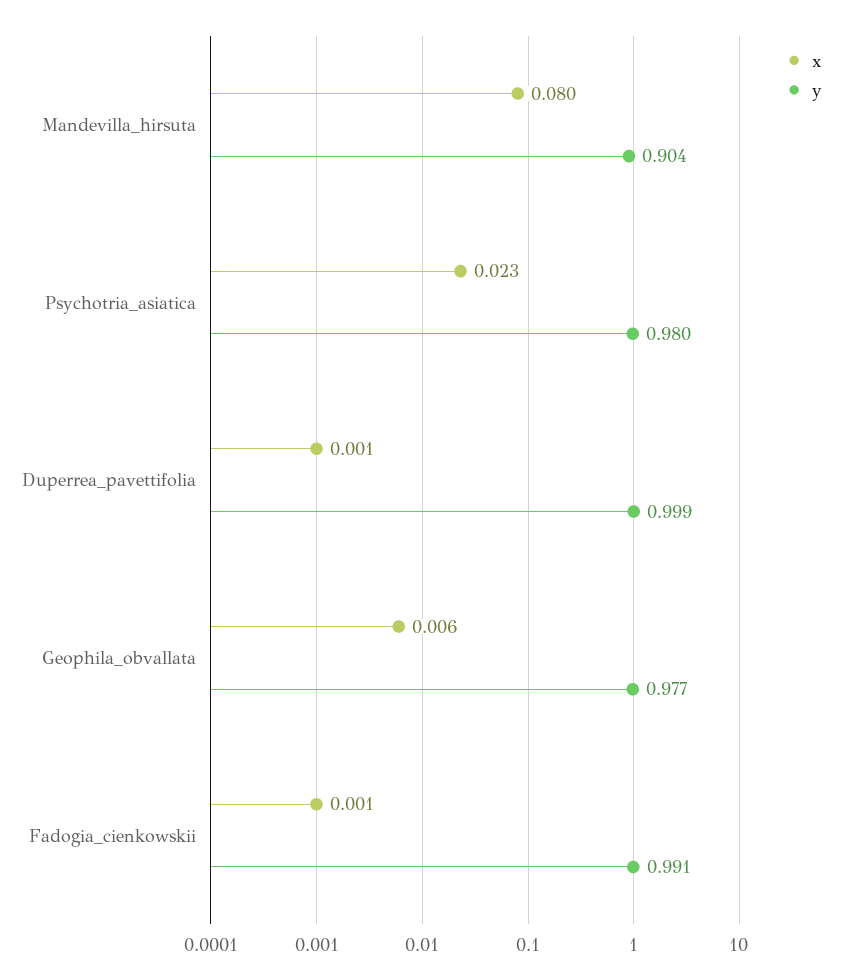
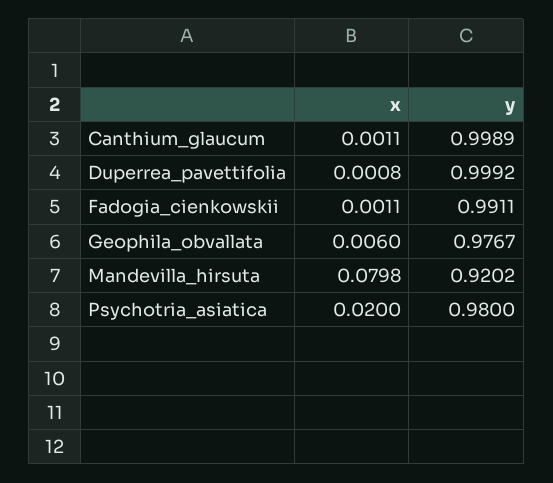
  {
    "x": {
      "Mandevilla_hirsuta": 0.0798,
-     "Psychotria_asiatica": 0.023,
+     "Psychotria_asiatica": 0.02,
      "Duperrea_pavettifolia": 0.0008,
      "Geophila_obvallata": 0.006,
-     "Fadogia_cienkowskii": 0.0011
+     "Fadogia_cienkowskii": 0.0011,
+     "Canthium_glaucum": 0.0011
    },
    "y": {
-     "Mandevilla_hirsuta": 0.904,
+     "Mandevilla_hirsuta": 0.9202,
      "Psychotria_asiatica": 0.98,
      "Duperrea_pavettifolia": 0.9992,
      "Geophila_obvallata": 0.9767,
-     "Fadogia_cienkowskii": 0.9911
+     "Fadogia_cienkowskii": 0.9911,
+     "Canthium_glaucum": 0.9989
    }
  }

